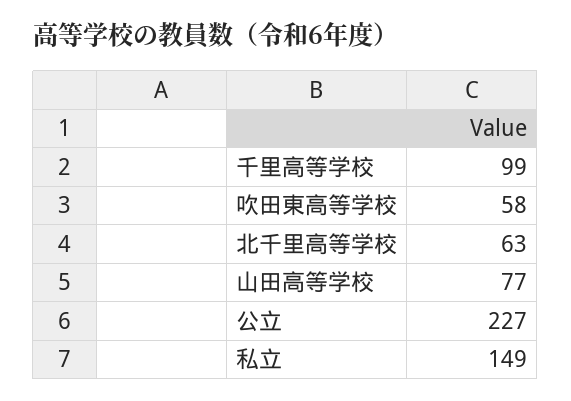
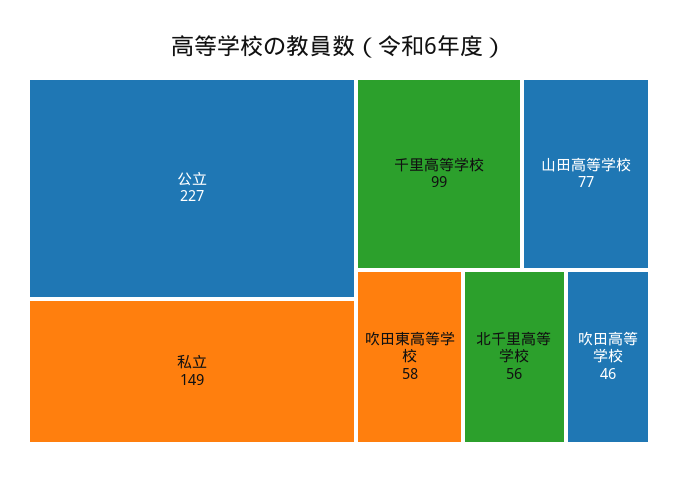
  {
    "千里高等学校": 99,
    "吹田東高等学校": 58,
-   "北千里高等学校": 63,
+   "北千里高等学校": 56,
    "山田高等学校": 77,
    "公立": 227,
-   "私立": 149
+   "私立": 149,
+   "吹田高等学校": 46
  }

